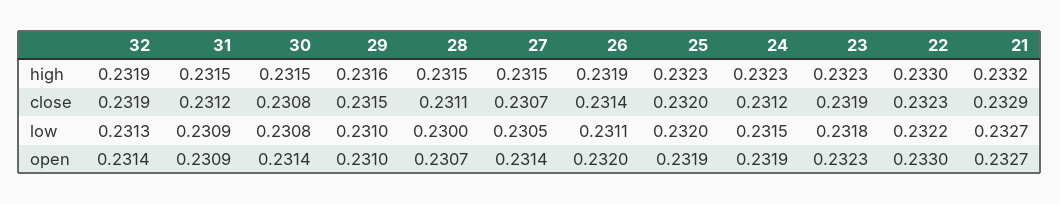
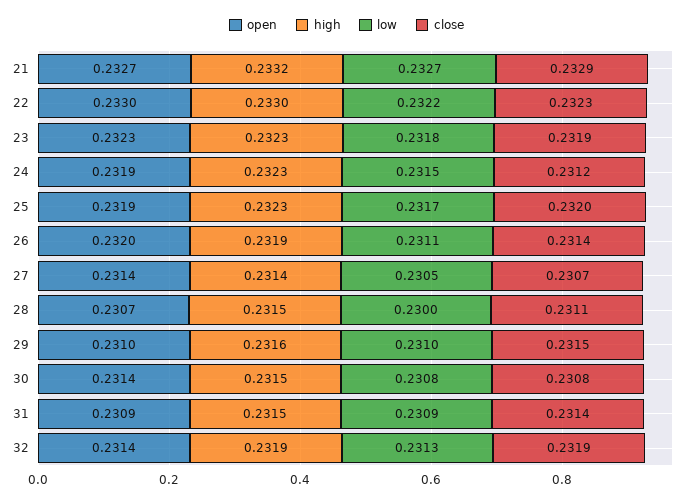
  {
    "high": {
      "32": 0.2319,
      "31": 0.2315,
      "30": 0.2315,
      "29": 0.2316,
      "28": 0.2315,
-     "27": 0.2315,
+     "27": 0.2314,
      "26": 0.2319,
      "25": 0.2323,
      "24": 0.2323,
      "23": 0.2323,
      "22": 0.233,
      "21": 0.2332
    },
    "close": {
      "32": 0.2319,
-     "31": 0.2312,
+     "31": 0.2314,
      "30": 0.2308,
      "29": 0.2315,
      "28": 0.2311,
      "27": 0.2307,
      "26": 0.2314,
      "25": 0.232,
      "24": 0.2312,
      "23": 0.2319,
      "22": 0.2323,
      "21": 0.2329
    },
    "low": {
      "32": 0.2313,
      "31": 0.2309,
      "30": 0.2308,
      "29": 0.231,
      "28": 0.23,
      "27": 0.2305,
      "26": 0.2311,
-     "25": 0.232,
+     "25": 0.2317,
      "24": 0.2315,
      "23": 0.2318,
      "22": 0.2322,
      "21": 0.2327
    },
    "open": {
      "32": 0.2314,
      "31": 0.2309,
      "30": 0.2314,
      "29": 0.231,
      "28": 0.2307,
      "27": 0.2314,
      "26": 0.232,
      "25": 0.2319,
      "24": 0.2319,
      "23": 0.2323,
      "22": 0.233,
      "21": 0.2327
    }
  }

